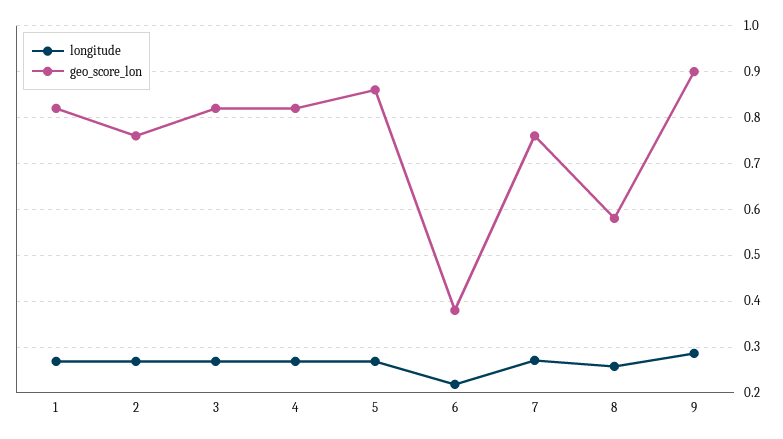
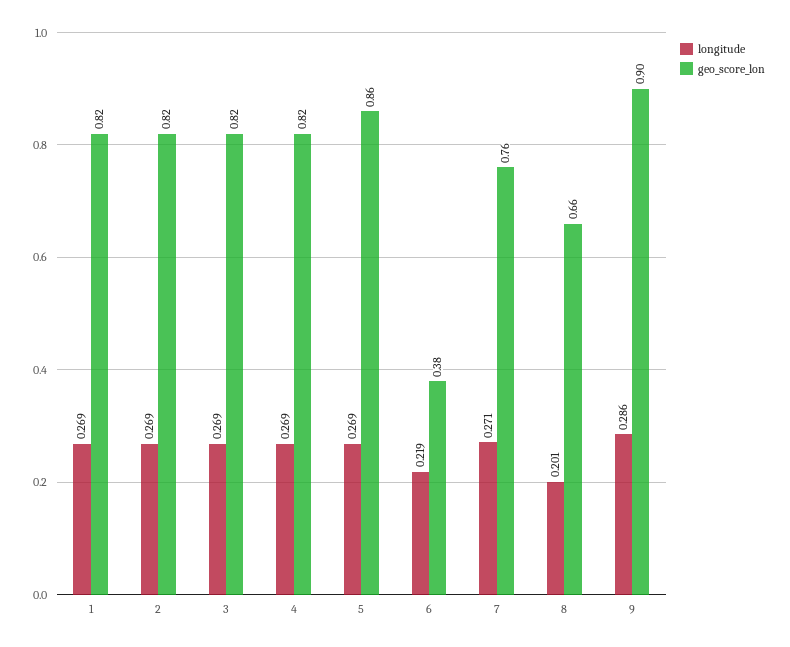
  {
    "longitude": {
      "1": 0.269,
      "2": 0.269,
      "3": 0.269,
      "4": 0.269,
      "5": 0.269,
      "6": 0.219,
      "7": 0.271,
-     "8": 0.26,
+     "8": 0.201,
      "9": 0.286
    },
    "geo_score_lon": {
      "1": 0.82,
-     "2": 0.76,
+     "2": 0.82,
      "3": 0.82,
      "4": 0.82,
      "5": 0.86,
      "6": 0.38,
      "7": 0.76,
-     "8": 0.58,
+     "8": 0.66,
      "9": 0.9
    }
  }

